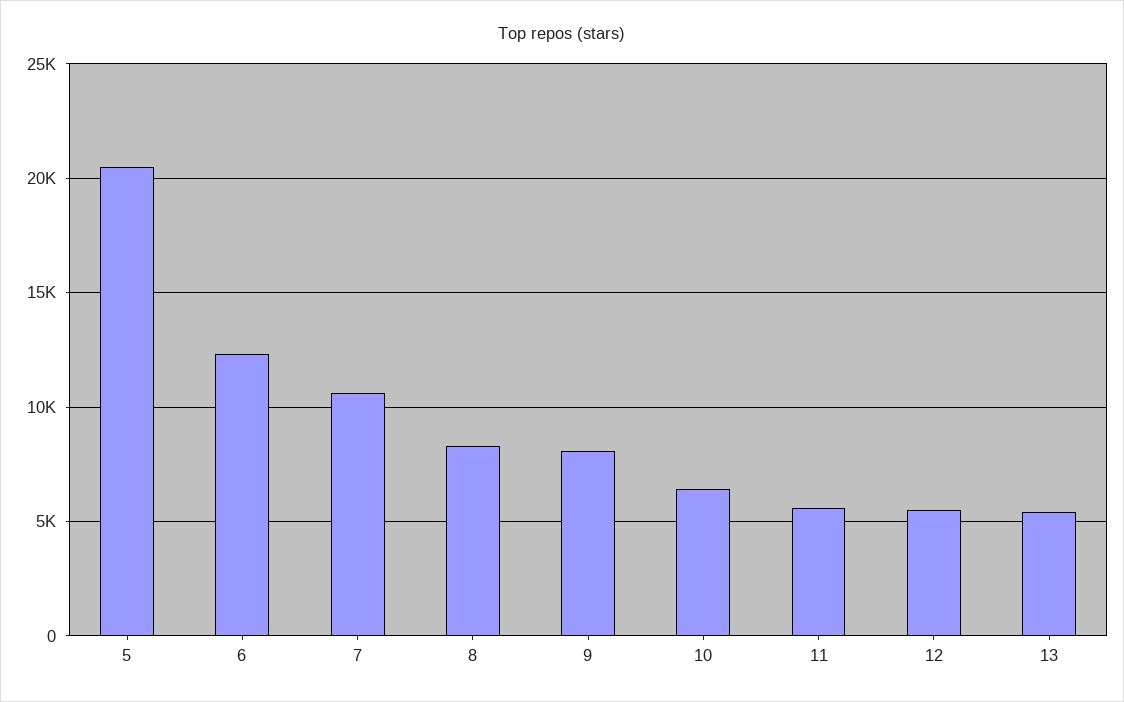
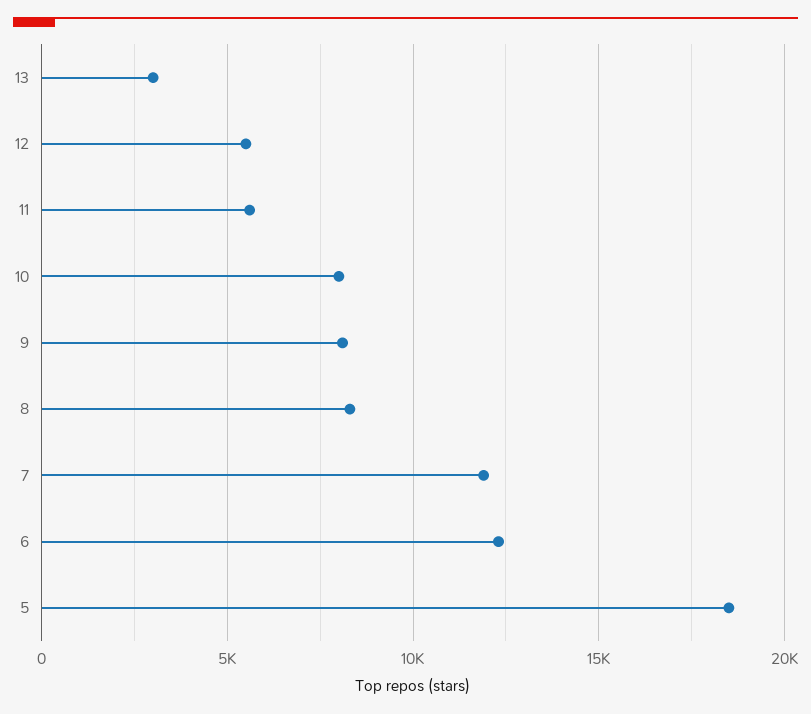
  {
-   "5": 20500,
+   "5": 18500,
    "6": 12500,
-   "7": 10500,
+   "7": 12000,
    "8": 8500,
    "9": 8000,
-   "10": 6500,
+   "10": 8000,
    "11": 5500,
    "12": 5500,
-   "13": 5500
+   "13": 3000
  }

